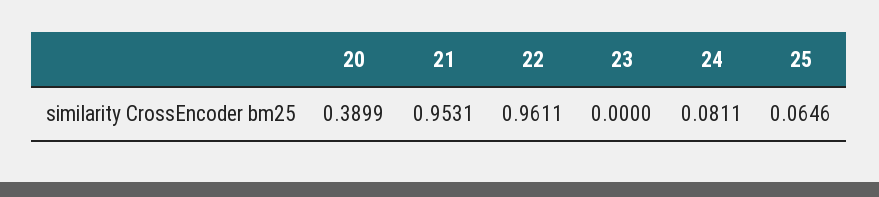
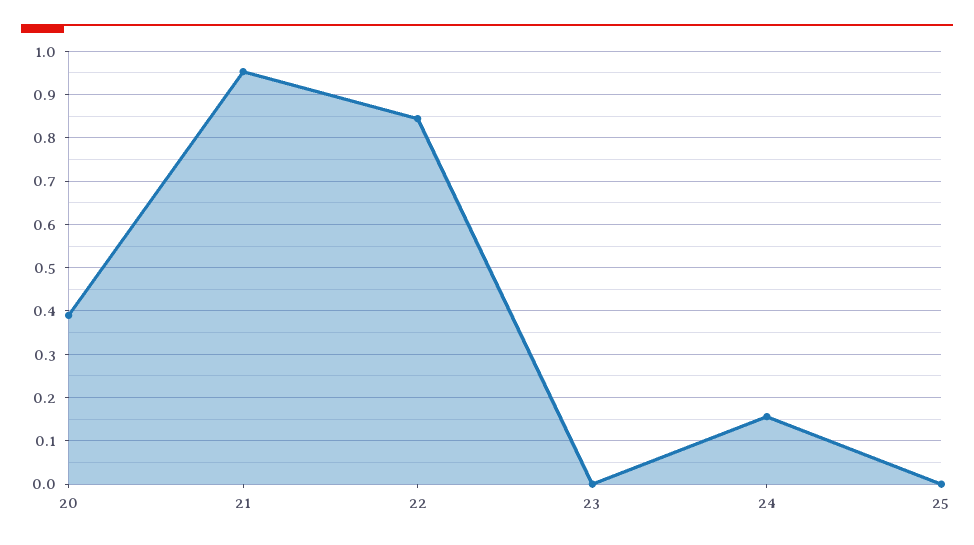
  {
    "20": 0.3899,
    "21": 0.9531,
-   "22": 0.9611,
+   "22": 0.84,
    "23": 0,
-   "24": 0.0811,
+   "24": 0.16,
-   "25": 0.0646
+   "25": 0
  }

